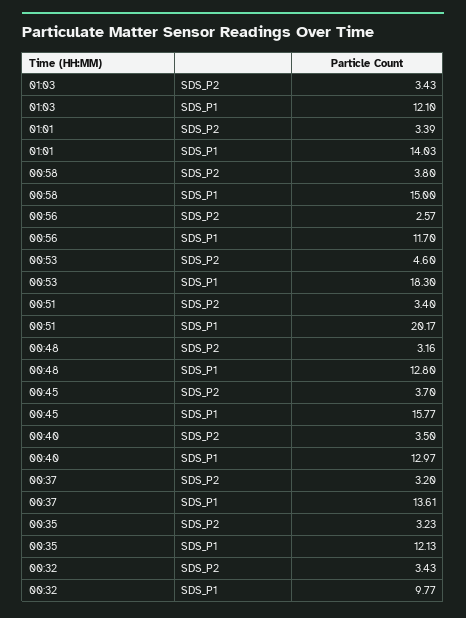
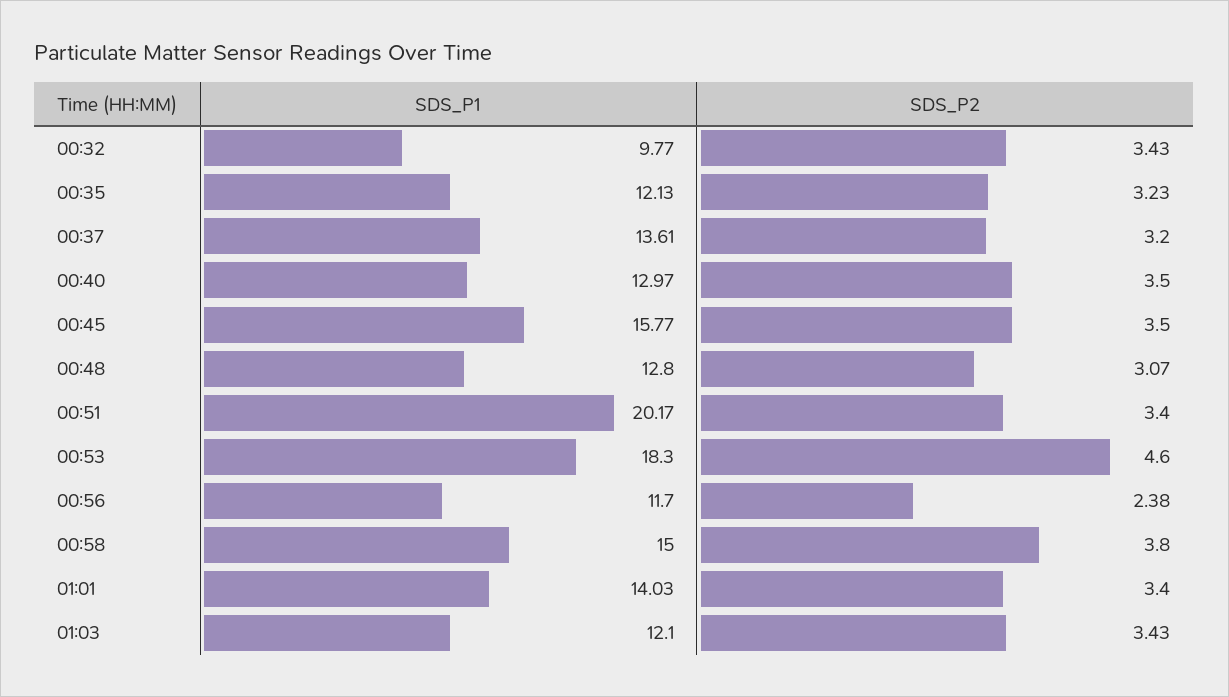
  {
    "01:03": {
      "SDS_P2": 3.43,
      "SDS_P1": 12.1
    },
    "01:01": {
-     "SDS_P2": 3.39,
+     "SDS_P2": 3.4,
      "SDS_P1": 14.03
    },
    "00:58": {
      "SDS_P2": 3.8,
      "SDS_P1": 15
    },
    "00:56": {
-     "SDS_P2": 2.57,
+     "SDS_P2": 2.38,
      "SDS_P1": 11.7
    },
    "00:53": {
      "SDS_P2": 4.6,
      "SDS_P1": 18.3
    },
    "00:51": {
      "SDS_P2": 3.4,
      "SDS_P1": 20.17
    },
    "00:48": {
-     "SDS_P2": 3.16,
+     "SDS_P2": 3.07,
      "SDS_P1": 12.8
    },
    "00:45": {
-     "SDS_P2": 3.7,
+     "SDS_P2": 3.5,
      "SDS_P1": 15.77
    },
    "00:40": {
      "SDS_P2": 3.5,
      "SDS_P1": 12.97
    },
    "00:37": {
      "SDS_P2": 3.2,
      "SDS_P1": 13.61
    },
    "00:35": {
      "SDS_P2": 3.23,
      "SDS_P1": 12.13
    },
    "00:32": {
      "SDS_P2": 3.43,
      "SDS_P1": 9.77
    }
  }

